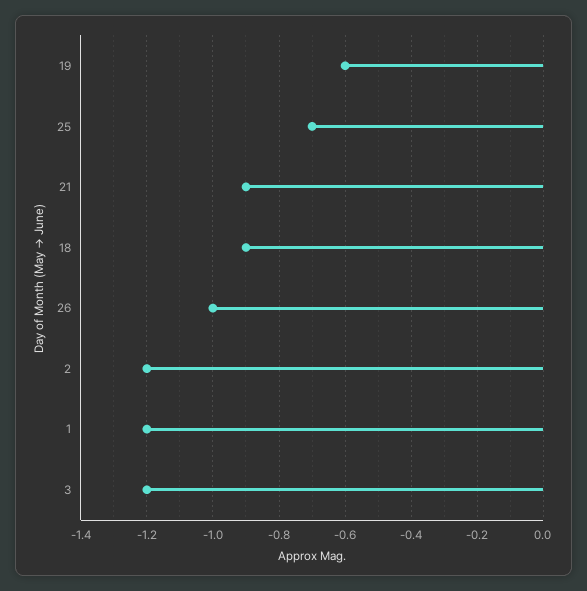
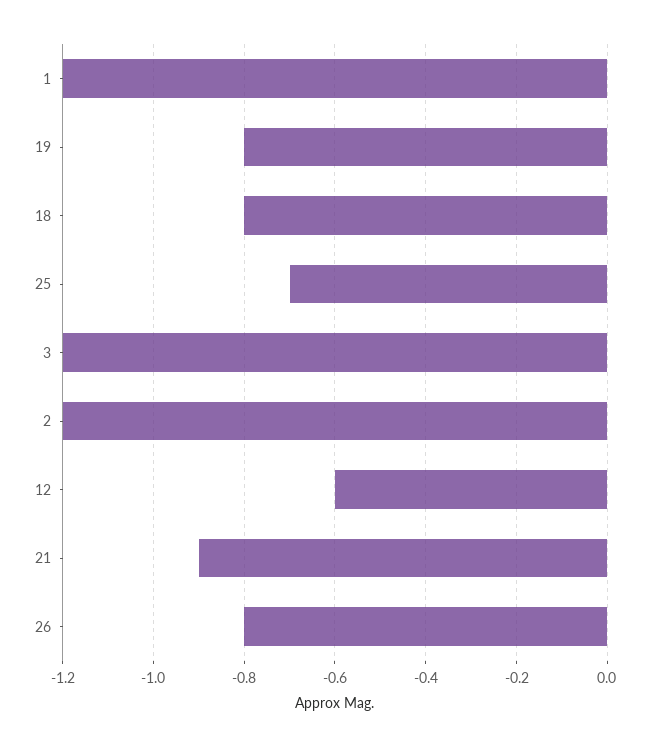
  {
-   "19": -0.6,
+   "19": -0.8,
    "25": -0.7,
    "21": -0.9,
-   "18": -0.9,
+   "18": -0.8,
-   "26": -1,
+   "26": -0.8,
    "2": -1.2,
    "1": -1.2,
-   "3": -1.2
+   "3": -1.2,
+   "12": -0.6
  }

